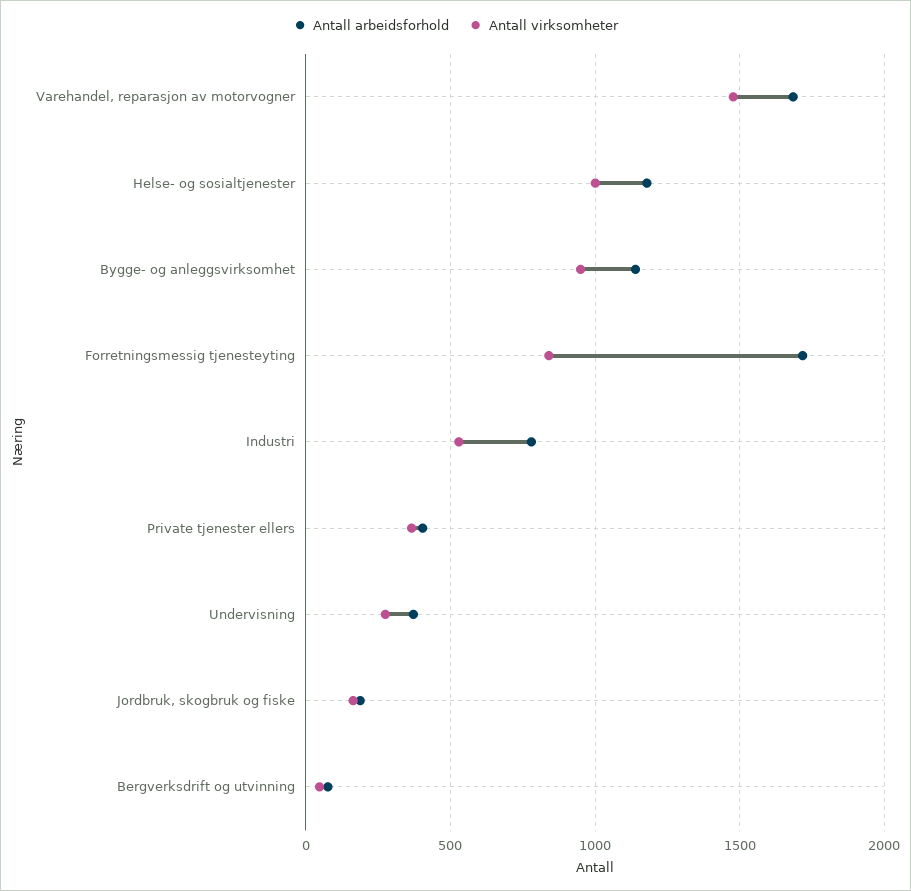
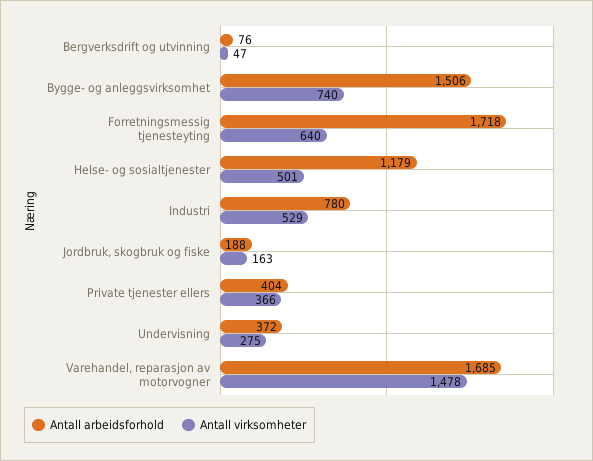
  {
    "Antall arbeidsforhold": {
      "Varehandel, reparasjon av motorvogner": 1685,
      "Helse- og sosialtjenester": 1179,
-     "Bygge- og anleggsvirksomhet": 1150,
+     "Bygge- og anleggsvirksomhet": 1506,
      "Forretningsmessig tjenesteyting": 1718,
      "Industri": 780,
      "Private tjenester ellers": 404,
      "Undervisning": 372,
      "Jordbruk, skogbruk og fiske": 188,
      "Bergverksdrift og utvinning": 76
    },
    "Antall virksomheter": {
      "Varehandel, reparasjon av motorvogner": 1478,
-     "Helse- og sosialtjenester": 1000,
+     "Helse- og sosialtjenester": 501,
-     "Bygge- og anleggsvirksomhet": 950,
+     "Bygge- og anleggsvirksomhet": 740,
-     "Forretningsmessig tjenesteyting": 850,
+     "Forretningsmessig tjenesteyting": 640,
      "Industri": 529,
      "Private tjenester ellers": 366,
      "Undervisning": 275,
      "Jordbruk, skogbruk og fiske": 163,
      "Bergverksdrift og utvinning": 47
    }
  }

